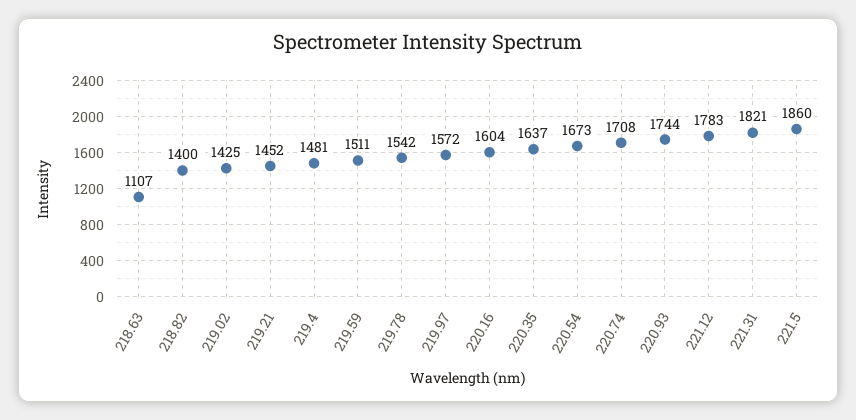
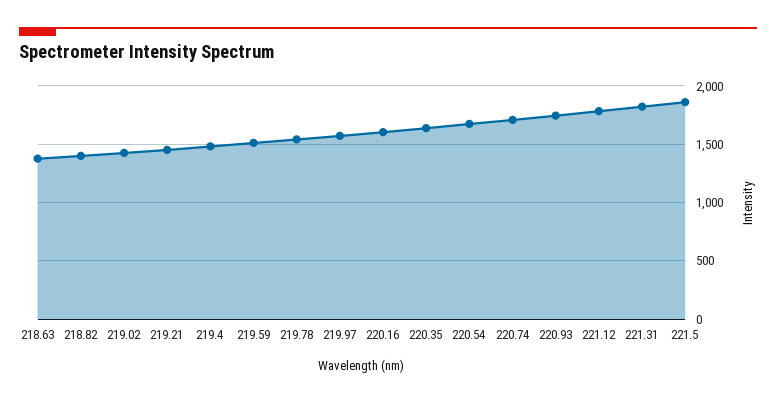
  {
-   "218.63": 1107,
+   "218.63": 1400,
    "218.82": 1400,
    "219.02": 1425,
    "219.21": 1452,
    "219.4": 1481,
    "219.59": 1511,
    "219.78": 1542,
    "219.97": 1572,
    "220.16": 1604,
    "220.35": 1637,
    "220.54": 1673,
    "220.74": 1708,
    "220.93": 1744,
    "221.12": 1783,
    "221.31": 1821,
    "221.5": 1860
  }

